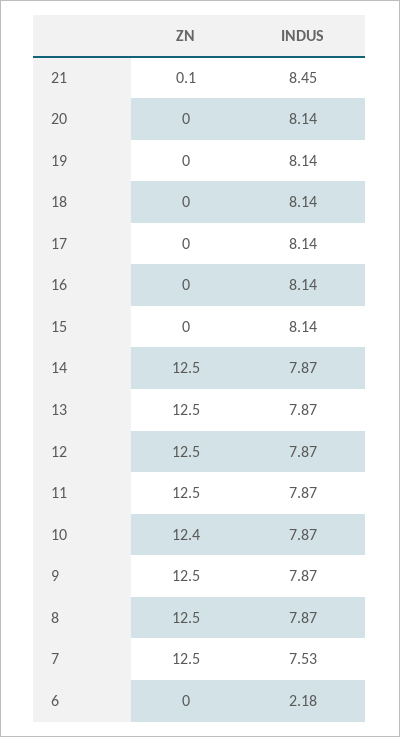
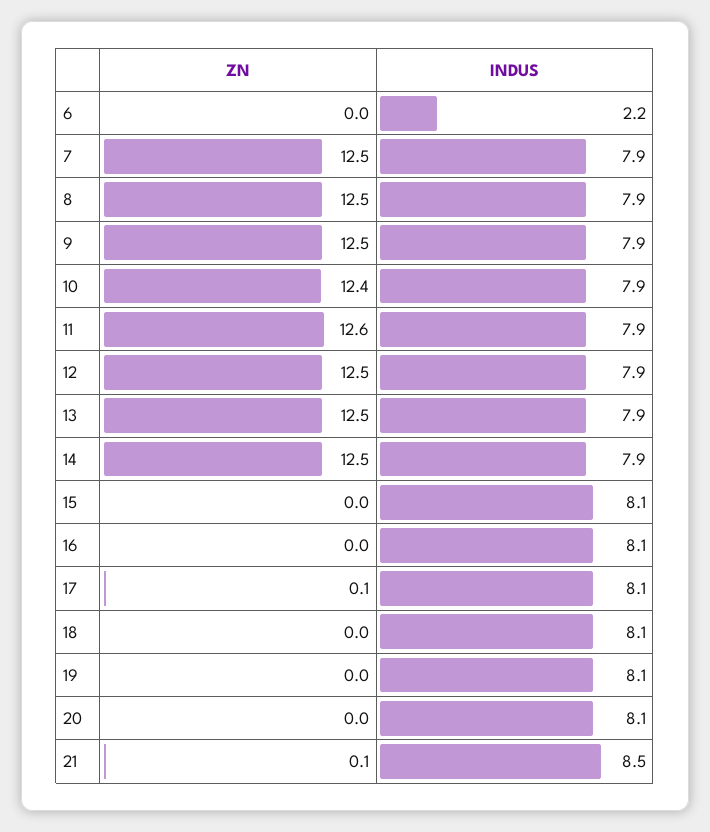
  {
    "ZN": {
      "21": 0.1,
      "20": 0,
      "19": 0,
      "18": 0,
-     "17": 0,
+     "17": 0.1,
      "16": 0,
      "15": 0,
      "14": 12.5,
      "13": 12.5,
      "12": 12.5,
-     "11": 12.5,
+     "11": 12.6,
      "10": 12.4,
      "9": 12.5,
      "8": 12.5,
      "7": 12.5,
      "6": 0
    },
    "INDUS": {
      "21": 8.45,
      "20": 8.14,
      "19": 8.14,
      "18": 8.14,
      "17": 8.14,
      "16": 8.14,
      "15": 8.14,
      "14": 7.87,
      "13": 7.87,
      "12": 7.87,
      "11": 7.87,
      "10": 7.87,
      "9": 7.87,
      "8": 7.87,
-     "7": 7.53,
+     "7": 7.9,
      "6": 2.18
    }
  }

